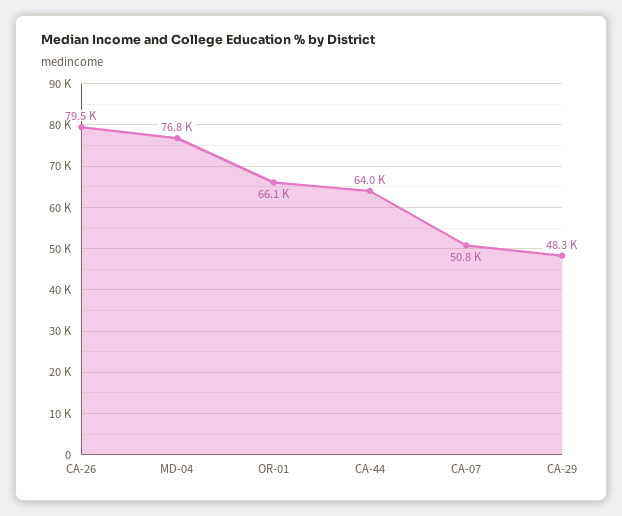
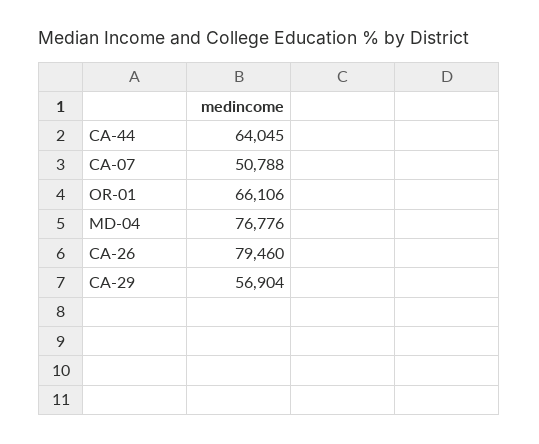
  {
    "CA-26": 79460,
    "MD-04": 76776,
    "OR-01": 66106,
    "CA-44": 64045,
    "CA-07": 50788,
-   "CA-29": 48300
+   "CA-29": 56904
  }

